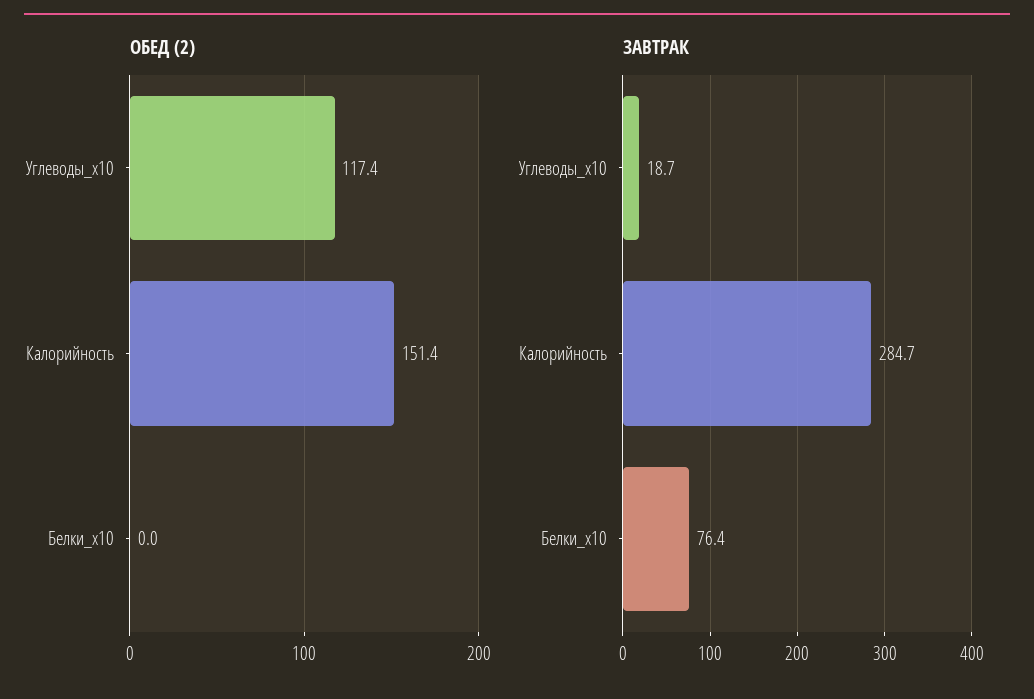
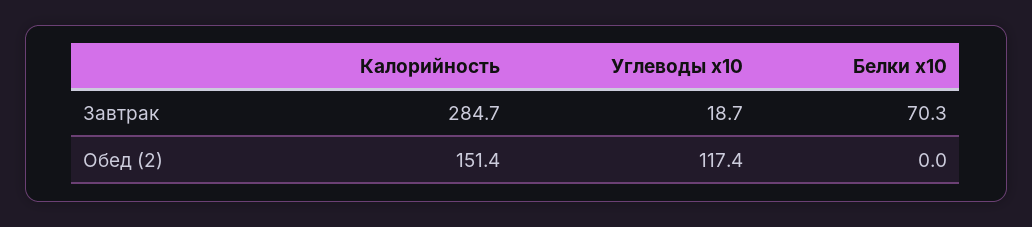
  {
    "ОБЕД (2)": {
      "Углеводы_x10": 117.4,
      "Калорийность": 151.4,
      "Белки_x10": 0
    },
    "ЗАВТРАК": {
      "Углеводы_x10": 18.7,
      "Калорийность": 284.7,
-     "Белки_x10": 76.4
+     "Белки_x10": 70.3
    }
  }

